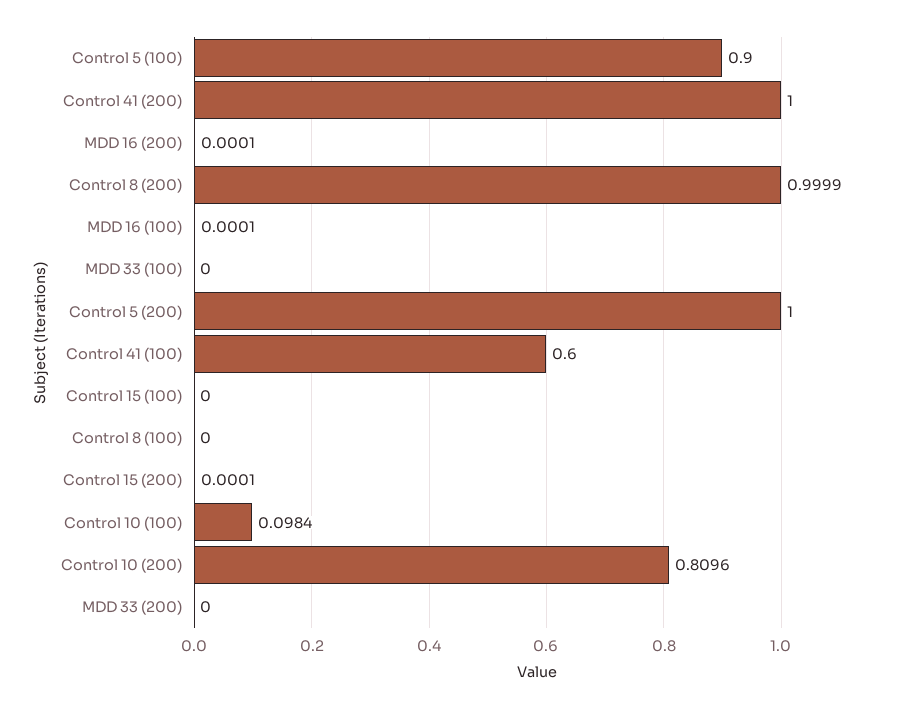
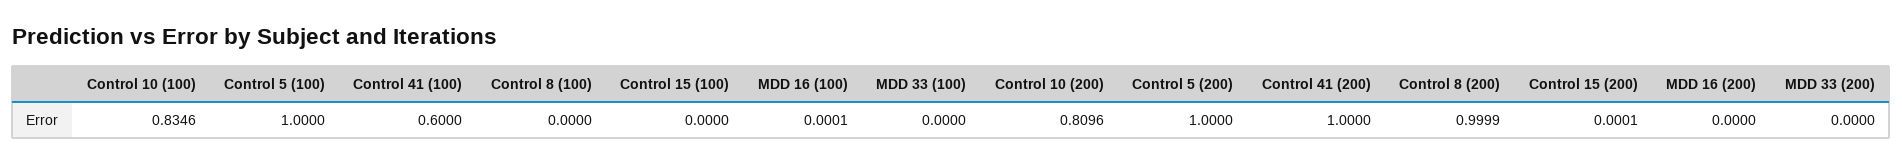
  {
-   "Control 5 (100)": 0.9,
+   "Control 5 (100)": 1,
    "Control 41 (200)": 1,
-   "MDD 16 (200)": 0.0001,
+   "MDD 16 (200)": 0,
    "Control 8 (200)": 0.9999,
    "MDD 16 (100)": 0.0001,
    "MDD 33 (100)": 0,
    "Control 5 (200)": 1,
    "Control 41 (100)": 0.6,
    "Control 15 (100)": 0,
    "Control 8 (100)": 0,
    "Control 15 (200)": 0.0001,
-   "Control 10 (100)": 0.0984,
+   "Control 10 (100)": 0.8346,
    "Control 10 (200)": 0.8096,
    "MDD 33 (200)": 0
  }

